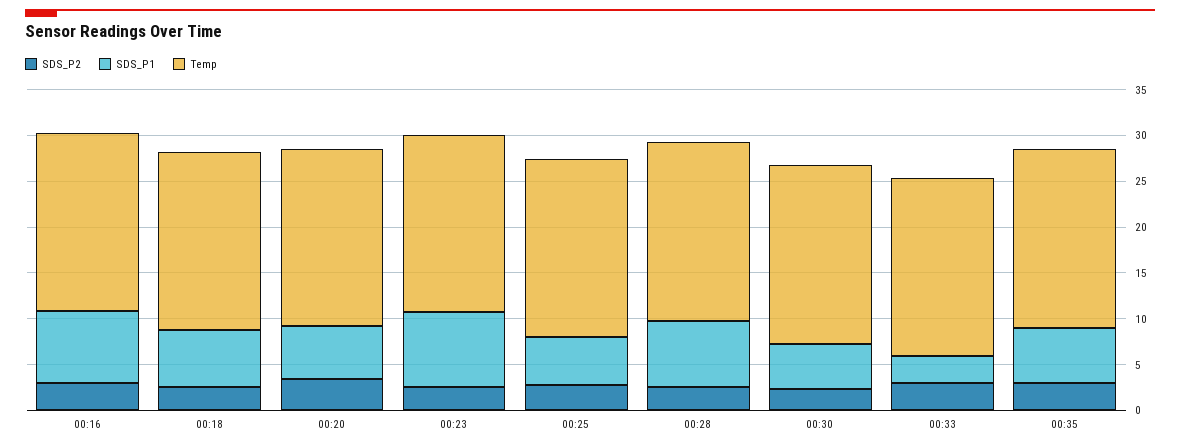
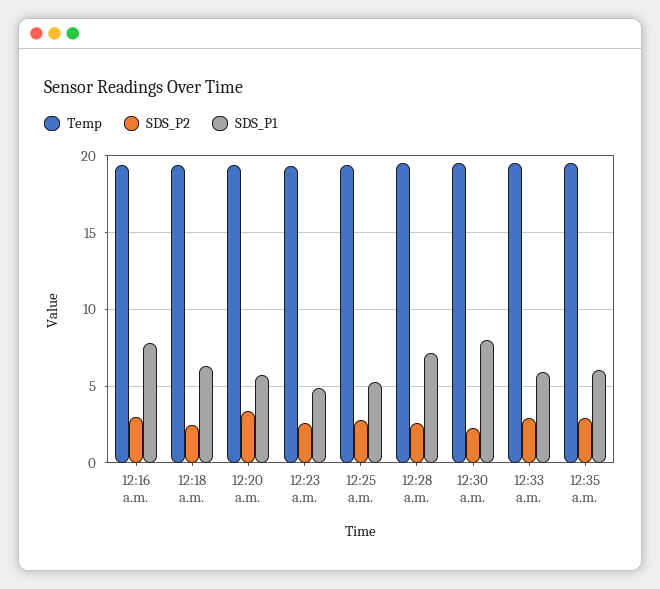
  {
    "SDS_P2": {
      "00:16": 3,
      "00:18": 2.5,
      "00:20": 3.5,
      "00:23": 2.5,
      "00:25": 3,
      "00:28": 2.5,
      "00:30": 2.5,
      "00:33": 3,
      "00:35": 3
    },
    "SDS_P1": {
      "00:16": 8,
      "00:18": 6.5,
      "00:20": 6,
-     "00:23": 8,
+     "00:23": 5,
      "00:25": 5.5,
      "00:28": 7,
-     "00:30": 5,
+     "00:30": 8,
-     "00:33": 3,
+     "00:33": 6,
      "00:35": 6
    },
    "Temp": {
      "00:16": 19.5,
      "00:18": 19.5,
      "00:20": 19.5,
      "00:23": 19.5,
      "00:25": 19.5,
      "00:28": 19.5,
      "00:30": 19.5,
      "00:33": 19.5,
      "00:35": 19.5
    }
  }

